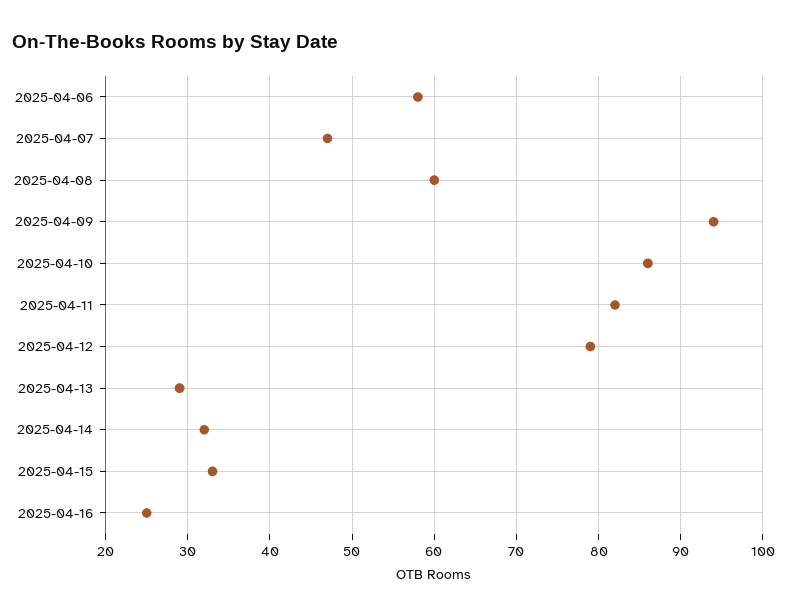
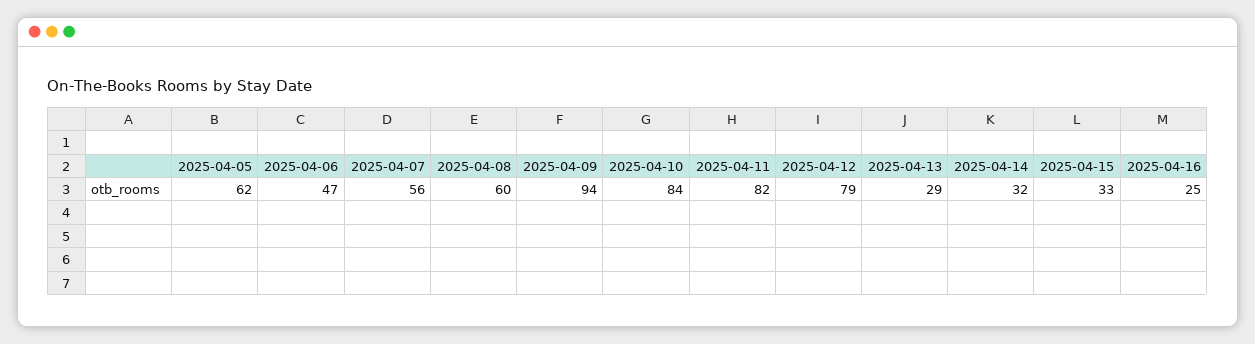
  {
-   "2025-04-06": 58,
+   "2025-04-06": 47,
-   "2025-04-07": 47,
+   "2025-04-07": 56,
    "2025-04-08": 60,
    "2025-04-09": 94,
-   "2025-04-10": 86,
+   "2025-04-10": 84,
    "2025-04-11": 82,
    "2025-04-12": 79,
    "2025-04-13": 29,
    "2025-04-14": 32,
    "2025-04-15": 33,
-   "2025-04-16": 25
+   "2025-04-16": 25,
+   "2025-04-05": 62
  }

